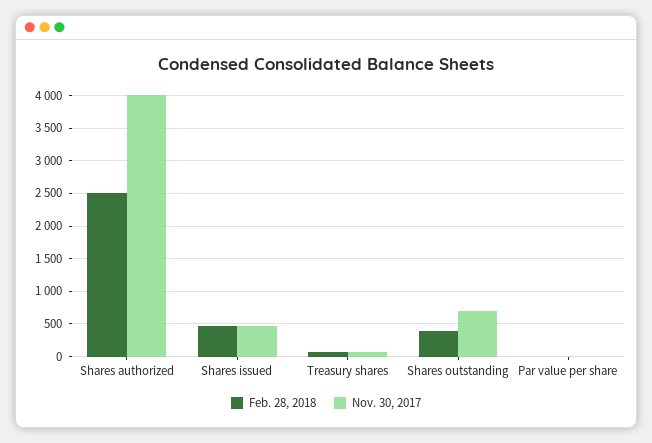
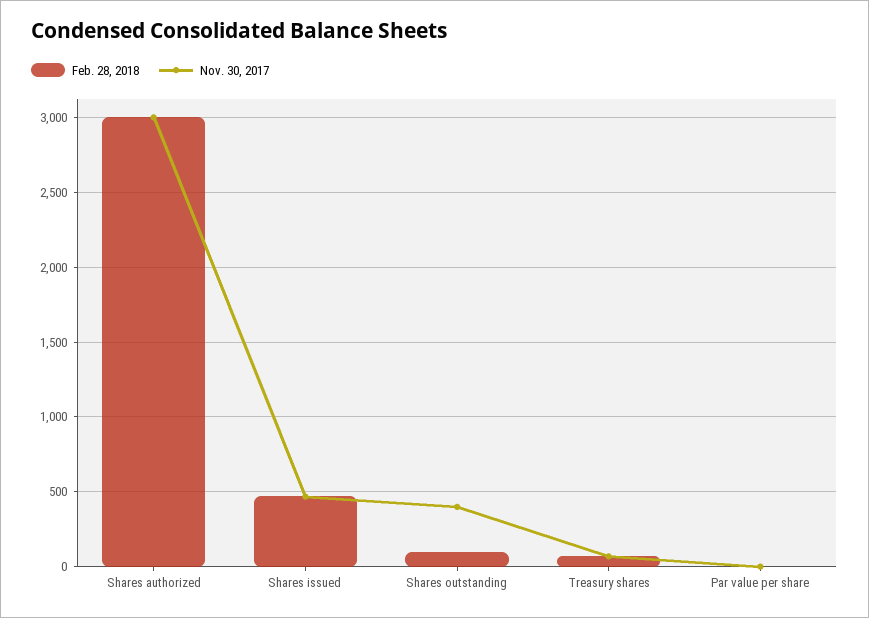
  {
    "Feb. 28, 2018": {
-     "Shares authorized": 2500,
+     "Shares authorized": 3000,
      "Shares issued": 450,
      "Treasury shares": 50,
-     "Shares outstanding": 400,
+     "Shares outstanding": 100,
      "Par value per share": 0
    },
    "Nov. 30, 2017": {
-     "Shares authorized": 4000,
+     "Shares authorized": 3000,
      "Shares issued": 450,
      "Treasury shares": 50,
-     "Shares outstanding": 700,
+     "Shares outstanding": 400,
      "Par value per share": 0
    }
  }

